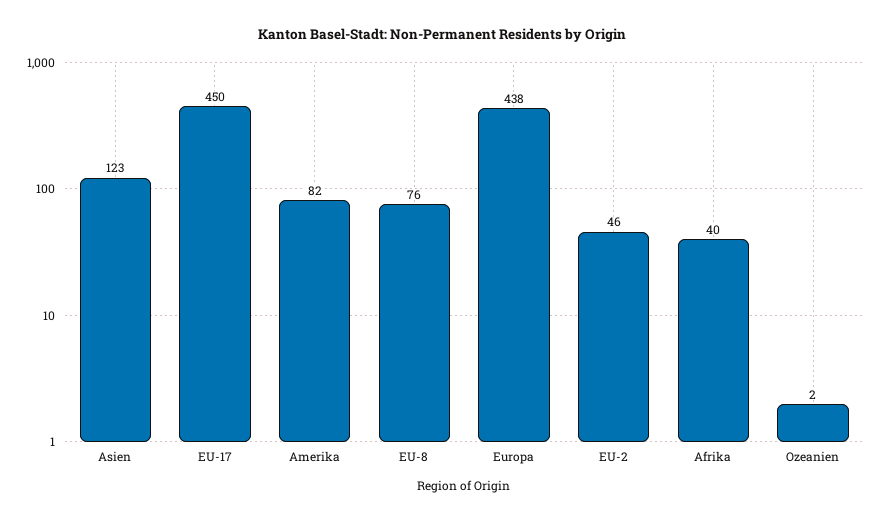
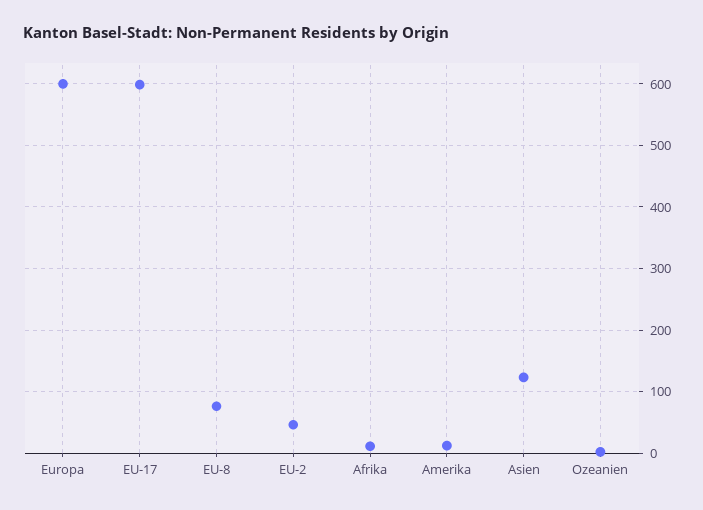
  {
    "Asien": 123,
-   "EU-17": 450,
+   "EU-17": 600,
-   "Amerika": 82,
+   "Amerika": 10,
    "EU-8": 76,
-   "Europa": 438,
+   "Europa": 600,
    "EU-2": 46,
-   "Afrika": 40,
+   "Afrika": 10,
    "Ozeanien": 2
  }

